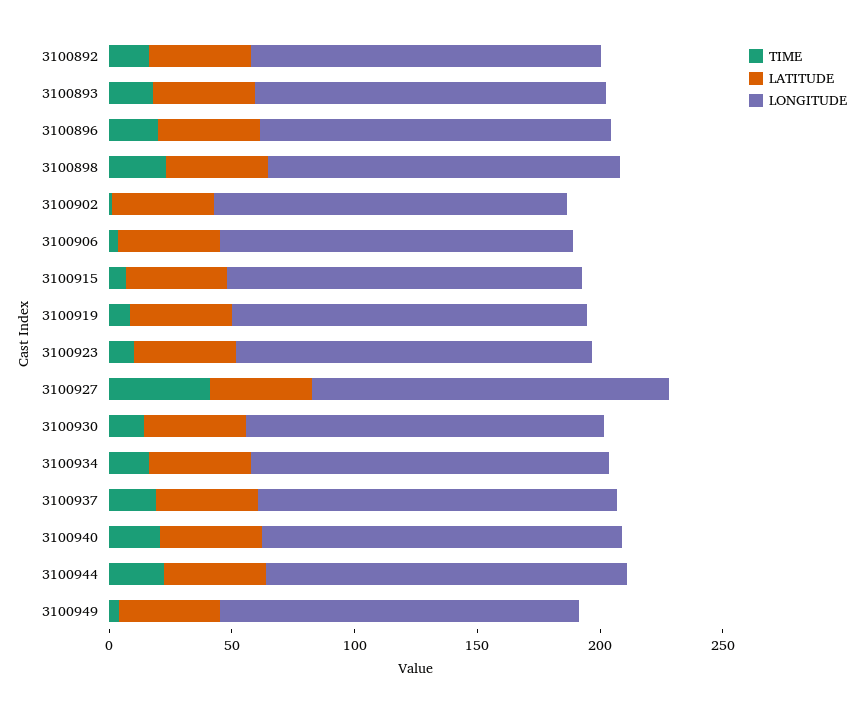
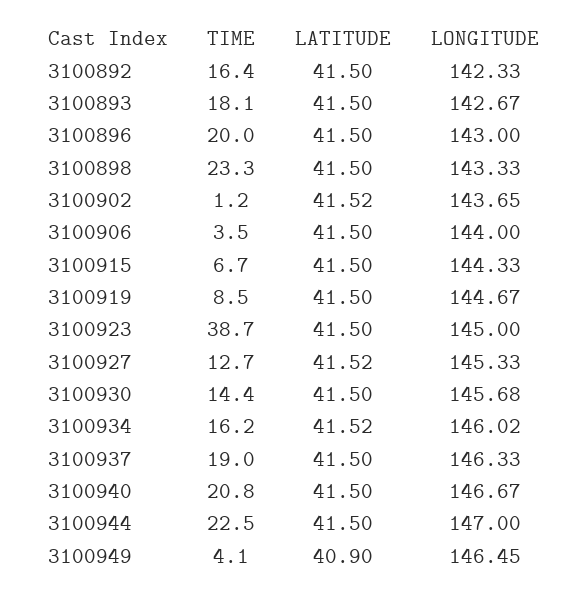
  {
    "TIME": {
      "3100892": 16.4,
      "3100893": 18.1,
      "3100896": 20,
      "3100898": 23.3,
      "3100902": 1.2,
      "3100906": 3.5,
      "3100915": 6.7,
      "3100919": 8.5,
-     "3100923": 10,
+     "3100923": 38.7,
-     "3100927": 40,
+     "3100927": 12.7,
      "3100930": 14.4,
      "3100934": 16.2,
      "3100937": 19,
      "3100940": 20.8,
      "3100944": 22.5,
      "3100949": 4.1
    },
    "LATITUDE": {
      "3100892": 41.5,
      "3100893": 41.5,
      "3100896": 41.5,
      "3100898": 41.5,
      "3100902": 41.52,
      "3100906": 41.5,
      "3100915": 41.5,
      "3100919": 41.5,
      "3100923": 41.5,
      "3100927": 41.52,
      "3100930": 41.5,
      "3100934": 41.52,
      "3100937": 41.5,
      "3100940": 41.5,
      "3100944": 41.5,
      "3100949": 40.9
    },
    "LONGITUDE": {
      "3100892": 142.33,
      "3100893": 142.67,
      "3100896": 143,
      "3100898": 143.33,
      "3100902": 143.65,
      "3100906": 144,
      "3100915": 144.33,
      "3100919": 144.67,
      "3100923": 145,
      "3100927": 145.33,
      "3100930": 145.68,
      "3100934": 146.02,
      "3100937": 146.33,
      "3100940": 146.67,
      "3100944": 147,
      "3100949": 146.45
    }
  }

